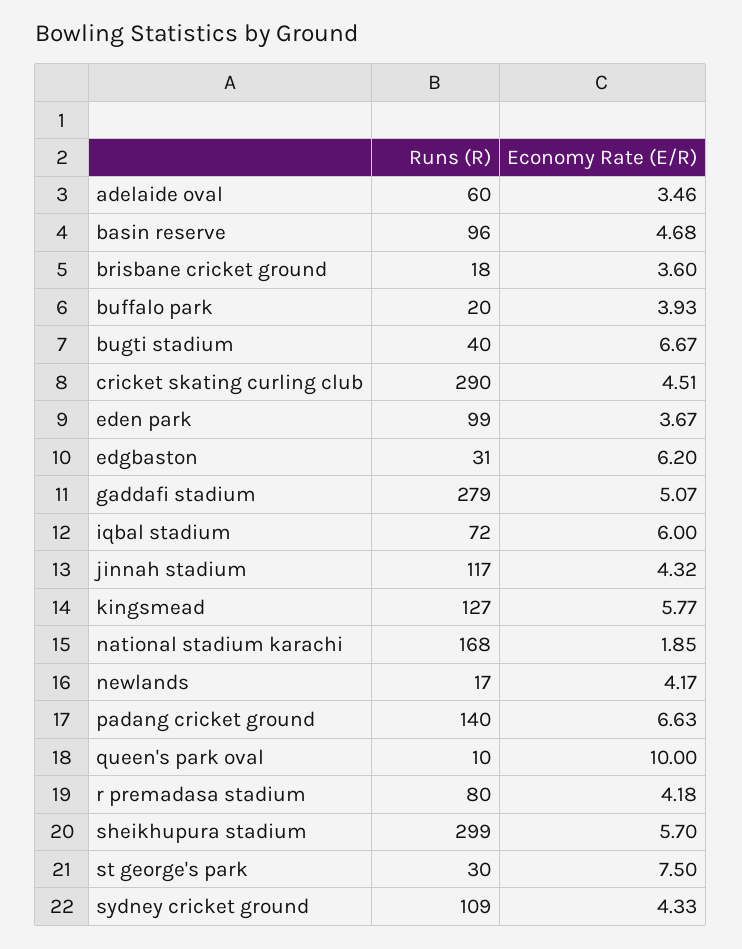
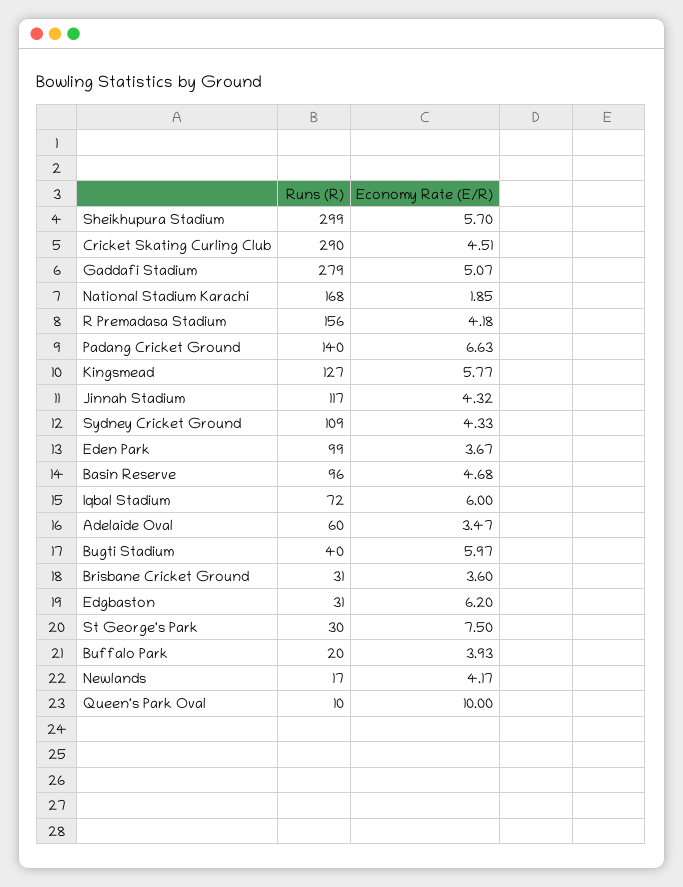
  {
    "Runs (R)": {
      "adelaide oval": 60,
      "basin reserve": 96,
-     "brisbane cricket ground": 18,
+     "brisbane cricket ground": 31,
      "buffalo park": 20,
      "bugti stadium": 40,
      "cricket skating curling club": 290,
      "eden park": 99,
      "edgbaston": 31,
      "gaddafi stadium": 279,
      "iqbal stadium": 72,
      "jinnah stadium": 117,
      "kingsmead": 127,
      "national stadium karachi": 168,
      "newlands": 17,
      "padang cricket ground": 140,
      "queen's park oval": 10,
-     "r premadasa stadium": 80,
+     "r premadasa stadium": 156,
      "sheikhupura stadium": 299,
      "st george's park": 30,
      "sydney cricket ground": 109
    },
    "Economy Rate (E/R)": {
-     "adelaide oval": 3.46,
+     "adelaide oval": 3.47,
      "basin reserve": 4.68,
      "brisbane cricket ground": 3.6,
      "buffalo park": 3.93,
-     "bugti stadium": 6.67,
+     "bugti stadium": 5.97,
      "cricket skating curling club": 4.51,
      "eden park": 3.67,
      "edgbaston": 6.2,
      "gaddafi stadium": 5.07,
      "iqbal stadium": 6,
      "jinnah stadium": 4.32,
      "kingsmead": 5.77,
      "national stadium karachi": 1.85,
      "newlands": 4.17,
      "padang cricket ground": 6.63,
      "queen's park oval": 10,
      "r premadasa stadium": 4.18,
      "sheikhupura stadium": 5.7,
      "st george's park": 7.5,
      "sydney cricket ground": 4.33
    }
  }

